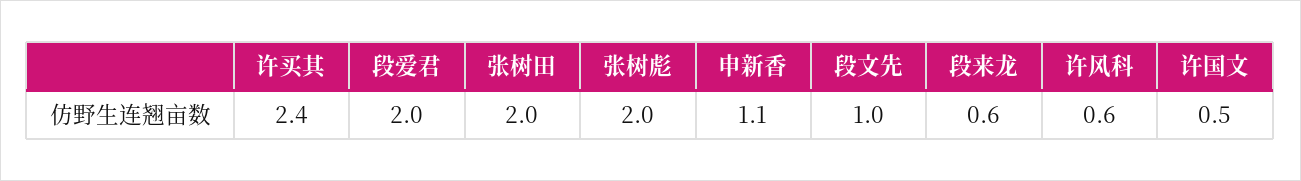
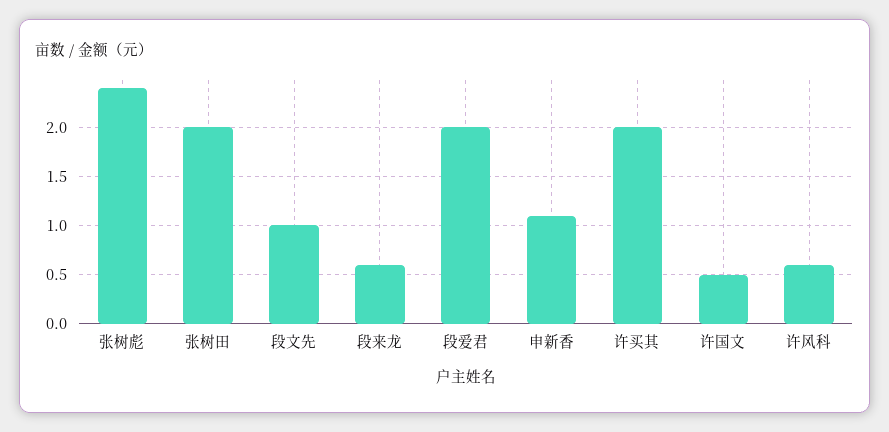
  {
-   "许买其": 2.4,
+   "许买其": 2,
    "段爱君": 2,
    "张树田": 2,
-   "张树彪": 2,
+   "张树彪": 2.4,
    "申新香": 1.1,
    "段文先": 1,
    "段来龙": 0.6,
    "许风科": 0.6,
    "许国文": 0.5
  }

